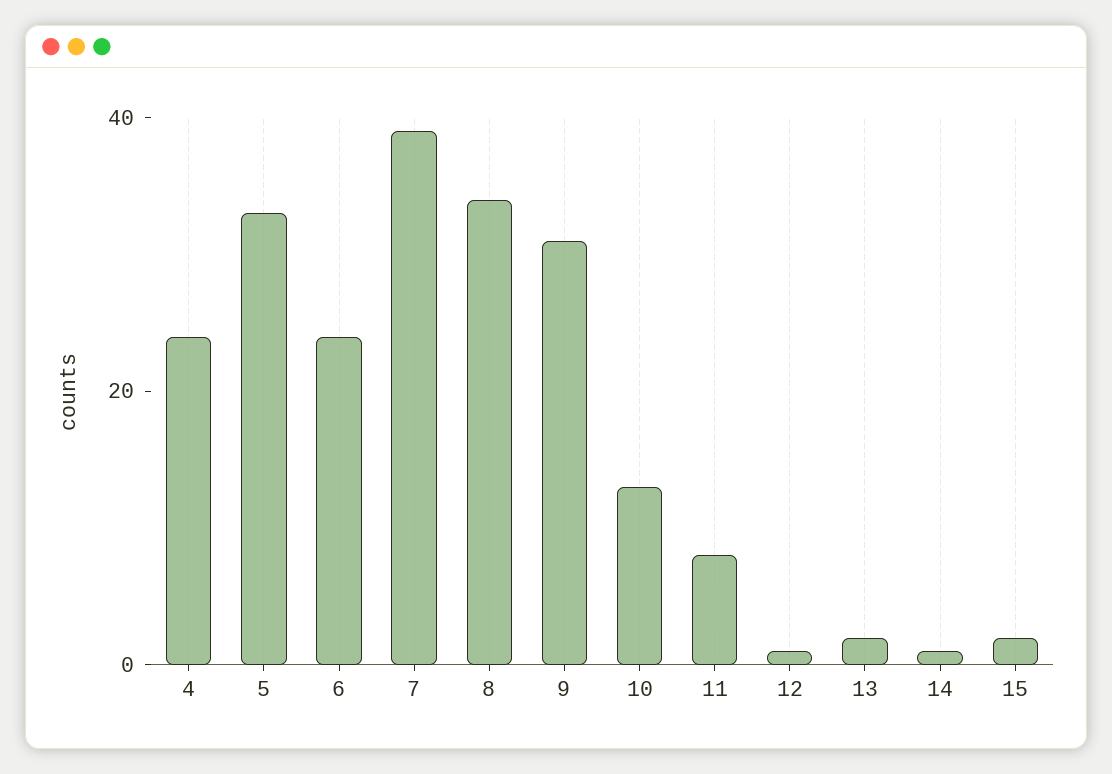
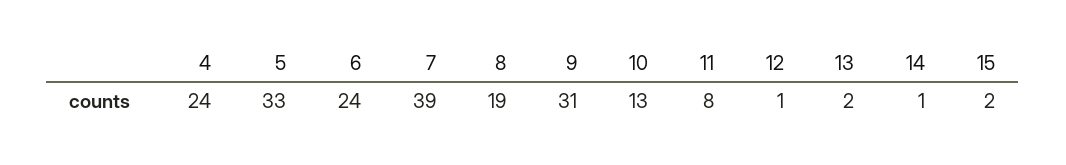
  {
    "4": 24,
    "5": 33,
    "6": 24,
    "7": 39,
-   "8": 35,
+   "8": 19,
    "9": 31,
    "10": 13,
    "11": 8,
    "12": 1,
    "13": 2,
    "14": 1,
    "15": 2
  }

